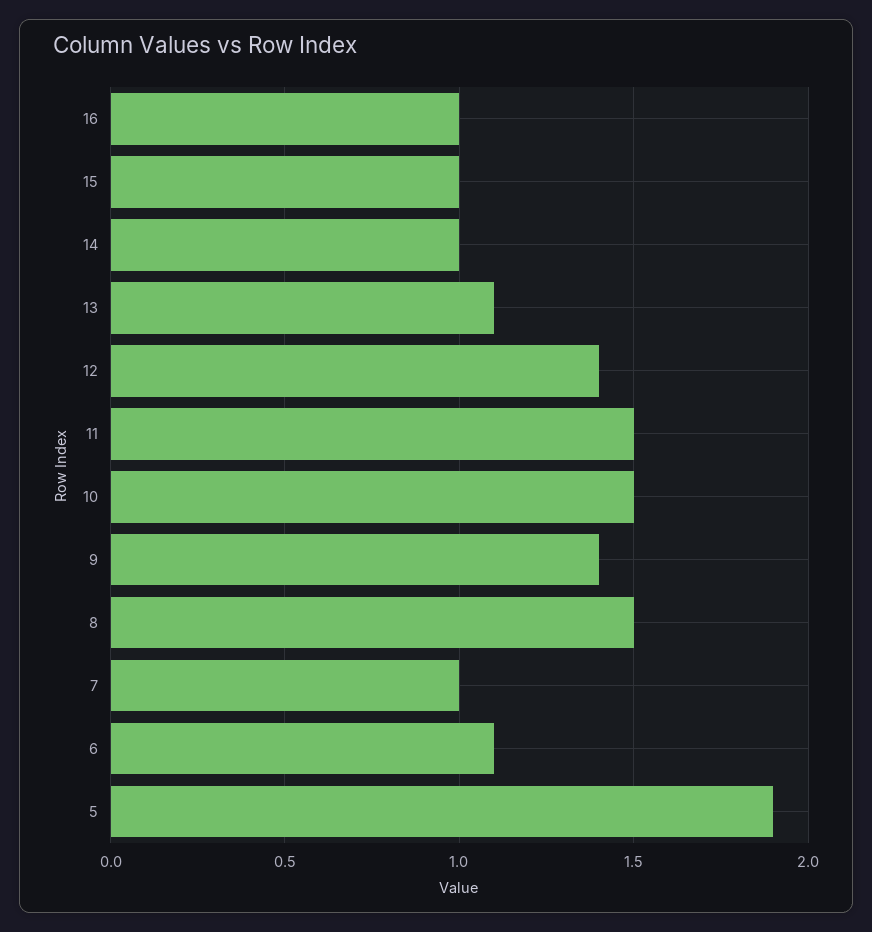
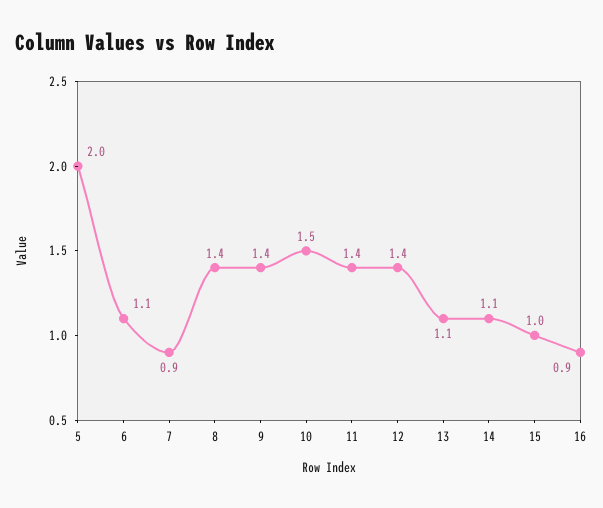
  {
-   "16": 1,
+   "16": 0.9,
    "15": 1,
-   "14": 1,
+   "14": 1.1,
    "13": 1.1,
    "12": 1.4,
-   "11": 1.5,
+   "11": 1.4,
    "10": 1.5,
    "9": 1.4,
-   "8": 1.5,
+   "8": 1.4,
-   "7": 1,
+   "7": 0.9,
    "6": 1.1,
-   "5": 1.9
+   "5": 2
  }

